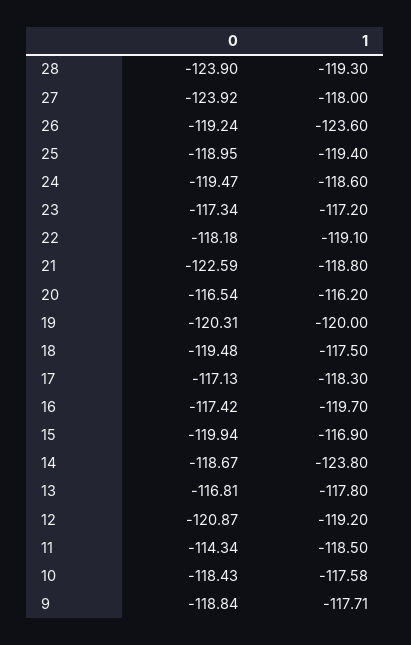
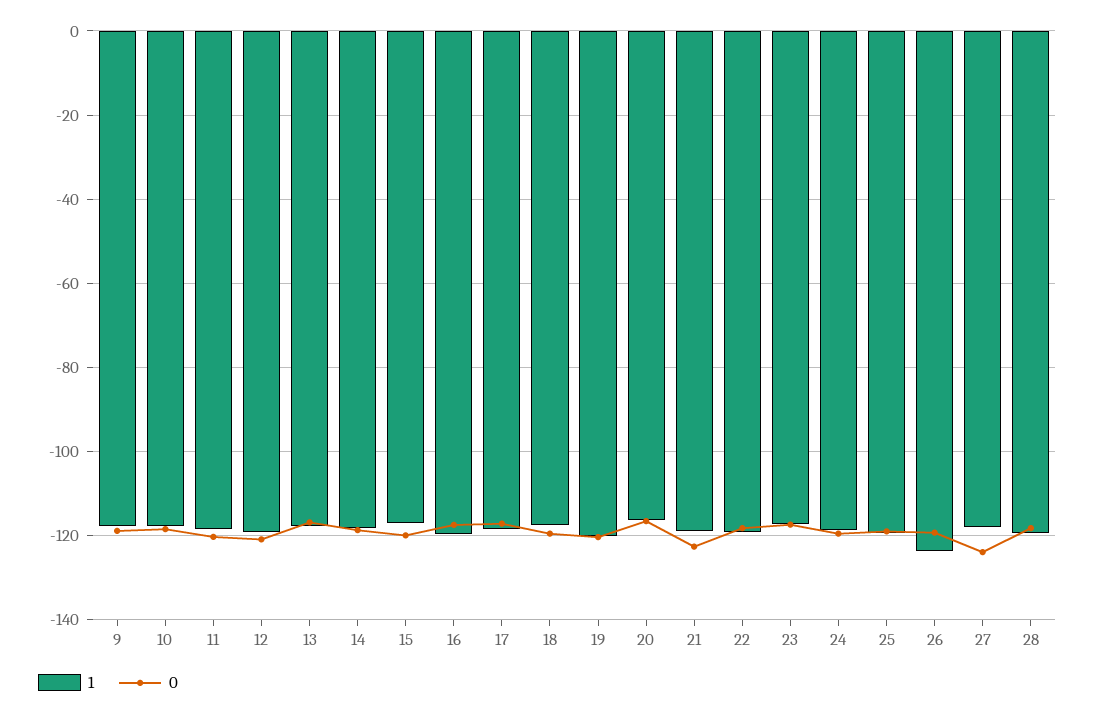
  {
    "0": {
-     "28": -123.9,
+     "28": -118,
      "27": -123.92,
      "26": -119.24,
      "25": -118.95,
      "24": -119.47,
      "23": -117.34,
      "22": -118.18,
      "21": -122.59,
      "20": -116.54,
      "19": -120.31,
      "18": -119.48,
      "17": -117.13,
      "16": -117.42,
      "15": -119.94,
      "14": -118.67,
      "13": -116.81,
      "12": -120.87,
-     "11": -114.34,
+     "11": -120,
      "10": -118.43,
      "9": -118.84
    },
    "1": {
      "28": -119.3,
      "27": -118,
      "26": -123.6,
      "25": -119.4,
      "24": -118.6,
      "23": -117.2,
      "22": -119.1,
      "21": -118.8,
      "20": -116.2,
      "19": -120,
      "18": -117.5,
      "17": -118.3,
      "16": -119.7,
      "15": -116.9,
-     "14": -123.8,
+     "14": -118,
      "13": -117.8,
      "12": -119.2,
      "11": -118.5,
      "10": -117.58,
      "9": -117.71
    }
  }

